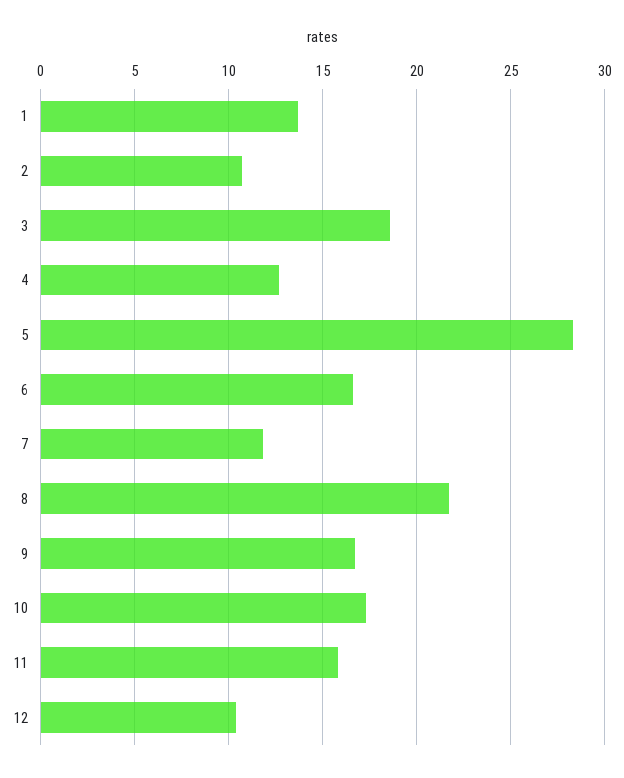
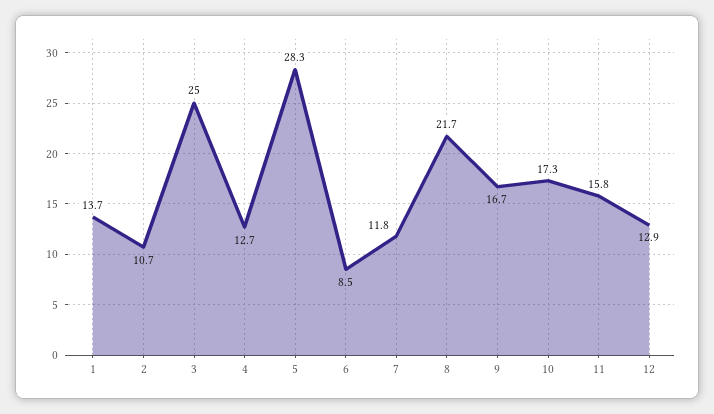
  {
    "1": 13.7,
    "2": 10.7,
-   "3": 18.5,
+   "3": 25,
    "4": 12.7,
    "5": 28.3,
-   "6": 16.5,
+   "6": 8.5,
    "7": 11.8,
    "8": 21.7,
    "9": 16.7,
    "10": 17.3,
    "11": 15.8,
-   "12": 10.5
+   "12": 12.9
  }

